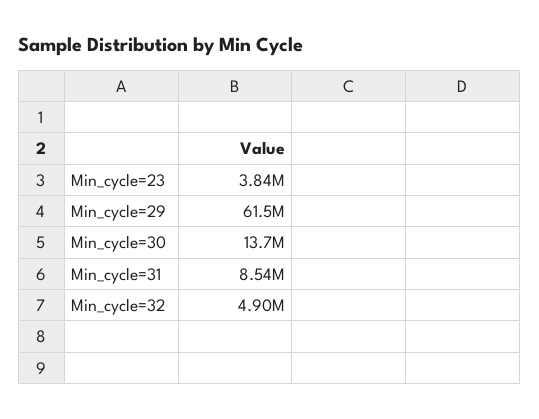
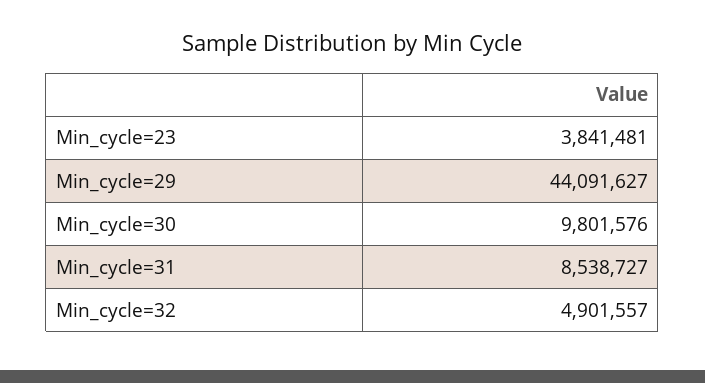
  {
    "Min_cycle=23": 3841481,
-   "Min_cycle=29": 61500000,
+   "Min_cycle=29": 44091627,
-   "Min_cycle=30": 13700000,
+   "Min_cycle=30": 9801576,
    "Min_cycle=31": 8538727,
    "Min_cycle=32": 4901557
  }

